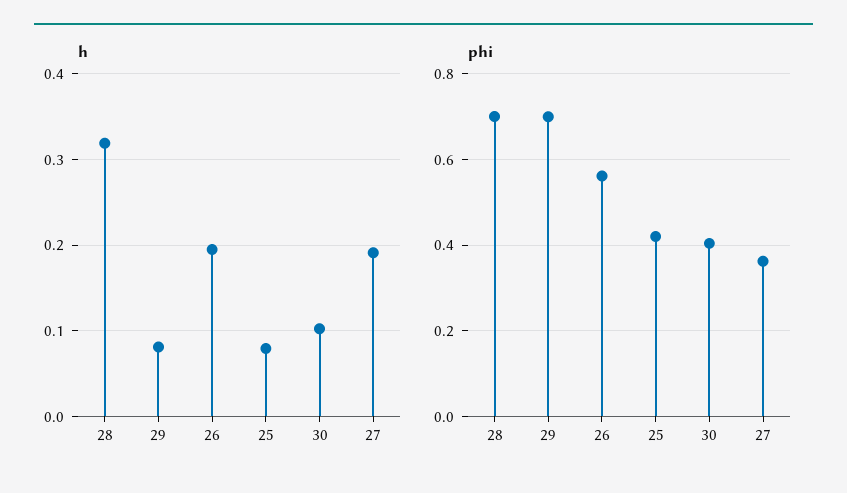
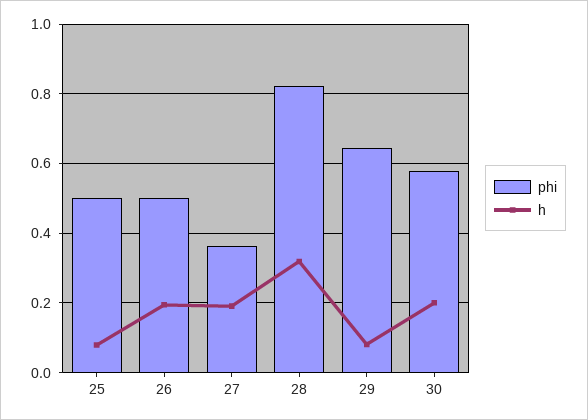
  {
    "h": {
      "28": 0.32,
      "29": 0.08,
      "26": 0.19,
      "25": 0.08,
-     "30": 0.1,
+     "30": 0.2,
      "27": 0.19
    },
    "phi": {
-     "28": 0.7,
+     "28": 0.82,
-     "29": 0.7,
+     "29": 0.64,
-     "26": 0.56,
+     "26": 0.5,
-     "25": 0.42,
+     "25": 0.5,
-     "30": 0.4,
+     "30": 0.58,
      "27": 0.36
    }
  }

